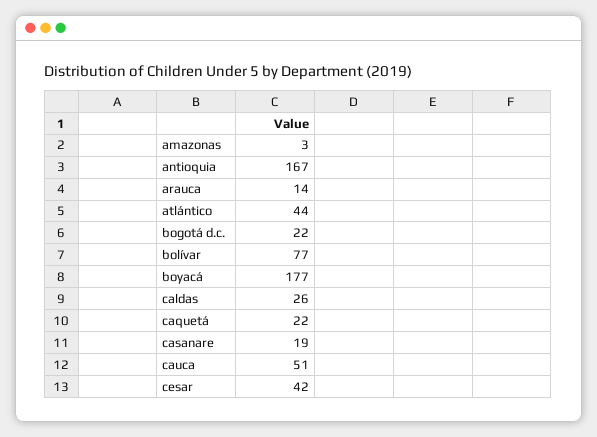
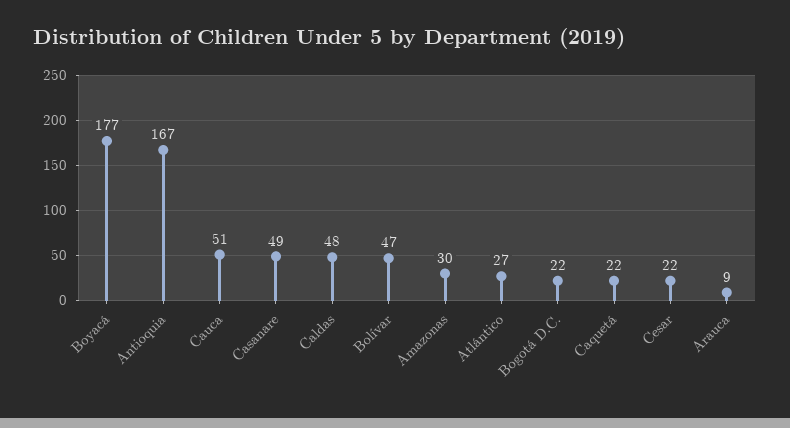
  {
-   "amazonas": 3,
+   "amazonas": 30,
    "antioquia": 167,
-   "arauca": 14,
+   "arauca": 9,
-   "atlántico": 44,
+   "atlántico": 27,
    "bogotá d.c.": 22,
-   "bolívar": 77,
+   "bolívar": 47,
    "boyacá": 177,
-   "caldas": 26,
+   "caldas": 48,
    "caquetá": 22,
-   "casanare": 19,
+   "casanare": 49,
    "cauca": 51,
-   "cesar": 42
+   "cesar": 22
  }

